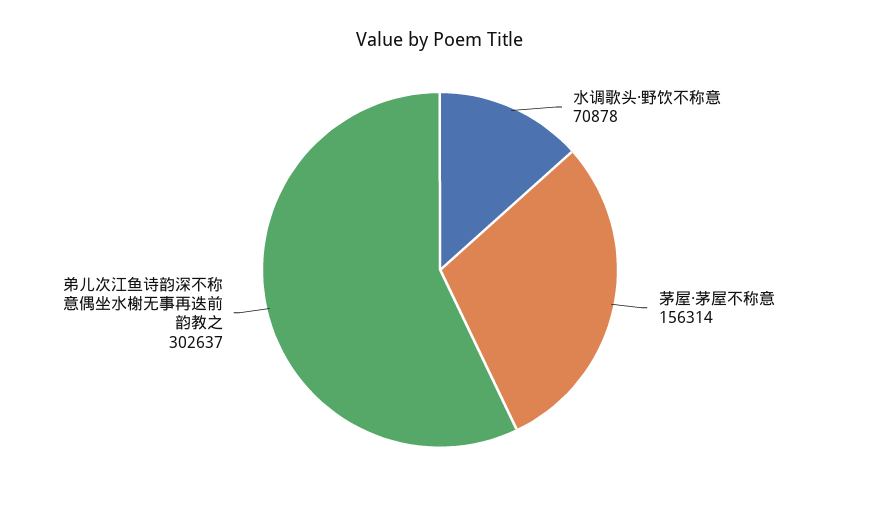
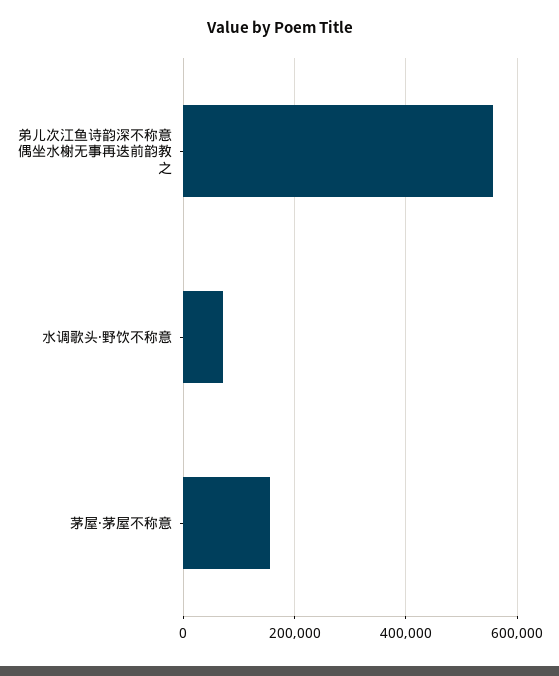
  {
    "水调歌头·野饮不称意": 70878,
    "茅屋·茅屋不称意": 156314,
-   "弟儿次江鱼诗韵深不称意偶坐水榭无事再迭前韵教之": 302637
+   "弟儿次江鱼诗韵深不称意偶坐水榭无事再迭前韵教之": 560000
  }

